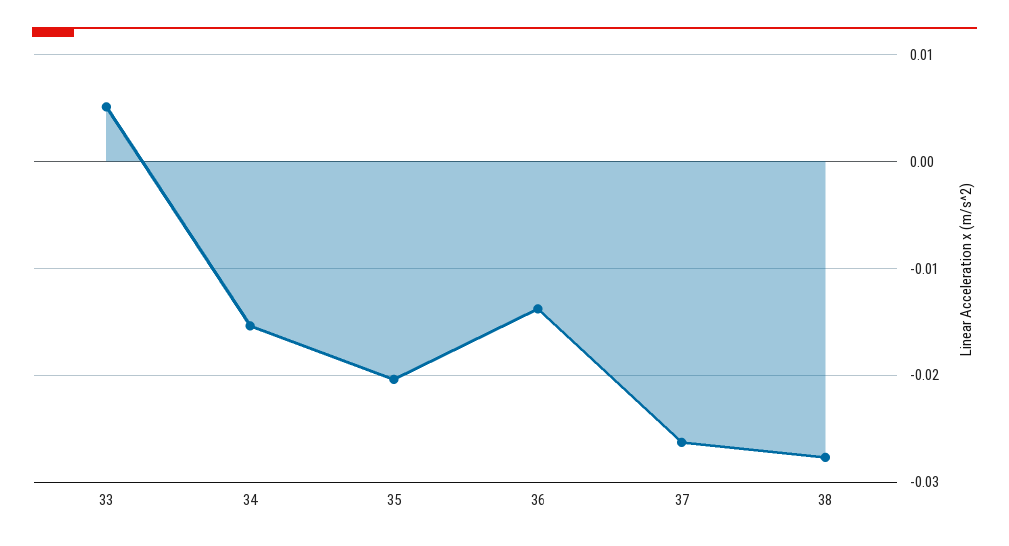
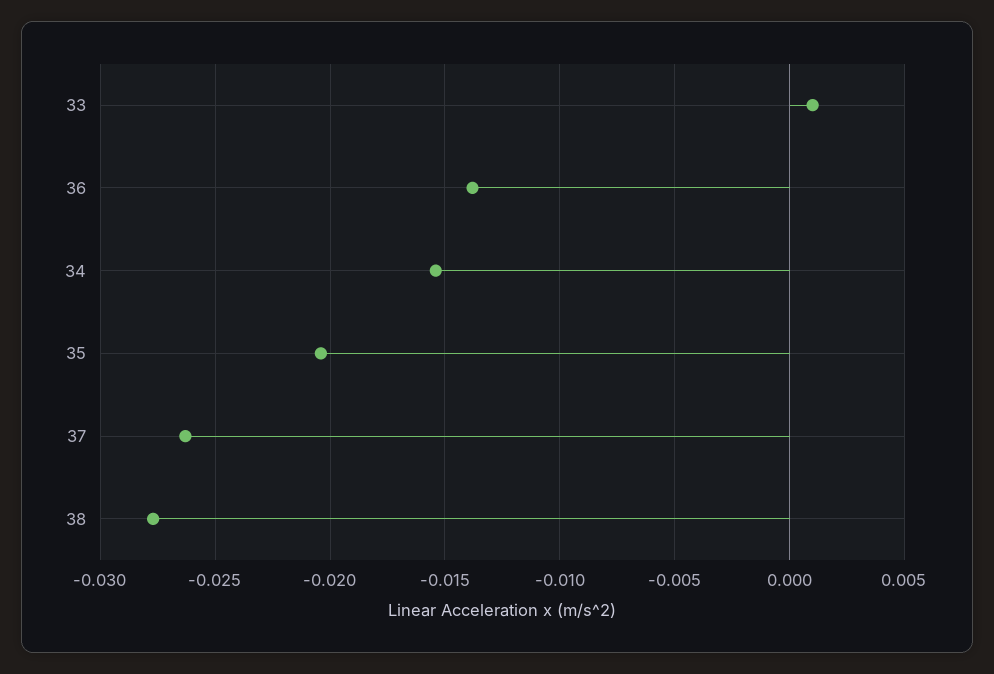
  {
-   "33": 0.005,
+   "33": 0.001,
    "34": -0.0155,
    "35": -0.0205,
    "36": -0.014,
    "37": -0.0265,
    "38": -0.0275
  }

